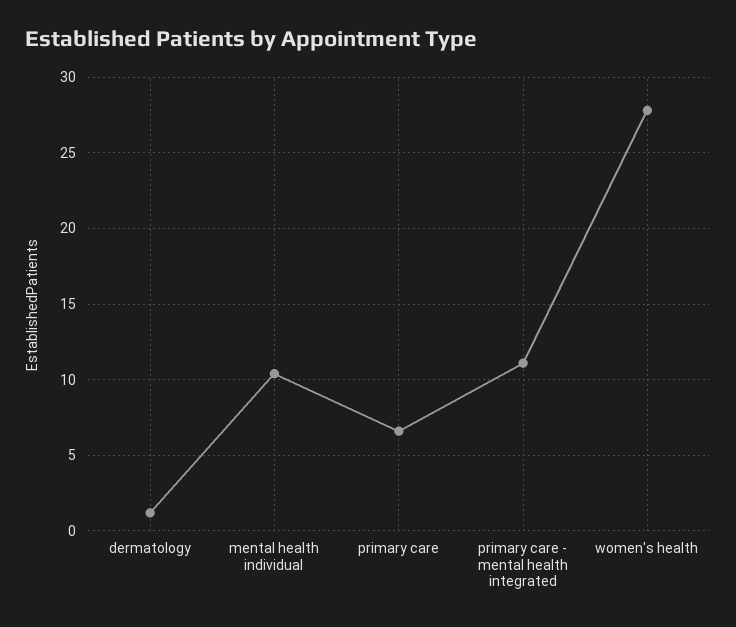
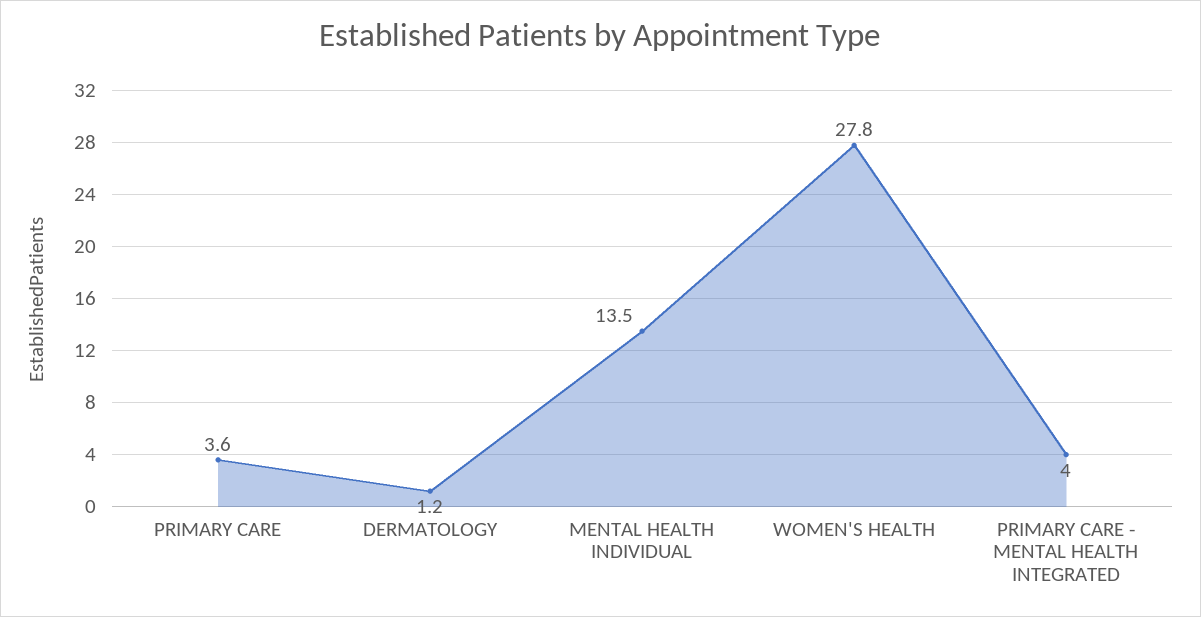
  {
    "dermatology": 1.2,
-   "mental health individual": 10.5,
+   "mental health individual": 13.5,
-   "primary care": 6.5,
+   "primary care": 3.6,
-   "primary care - mental health integrated": 11,
+   "primary care - mental health integrated": 4,
    "women's health": 27.8
  }

